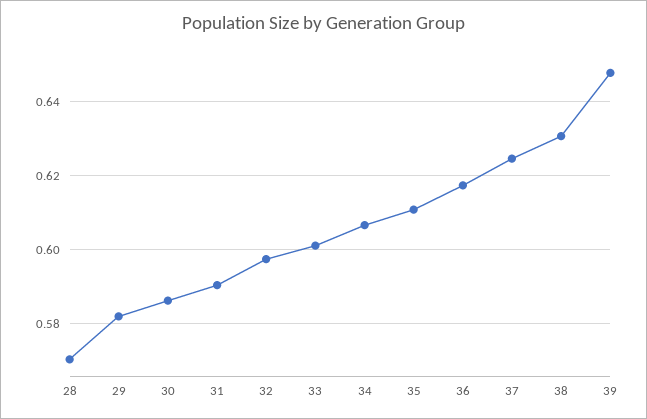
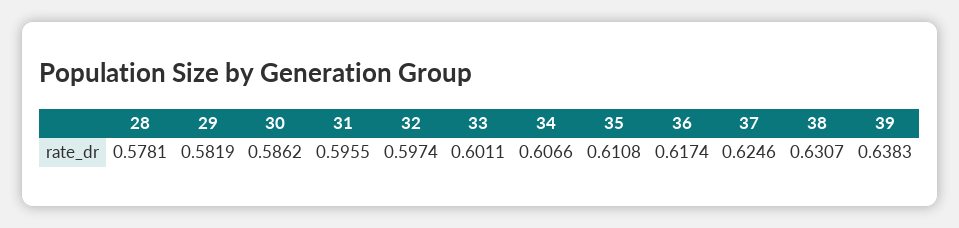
  {
-   "28": 0.57,
+   "28": 0.5781,
    "29": 0.5819,
    "30": 0.5862,
-   "31": 0.59,
+   "31": 0.5955,
    "32": 0.5974,
    "33": 0.6011,
    "34": 0.6066,
    "35": 0.6108,
    "36": 0.6174,
    "37": 0.6246,
    "38": 0.6307,
-   "39": 0.648
+   "39": 0.6383
  }

